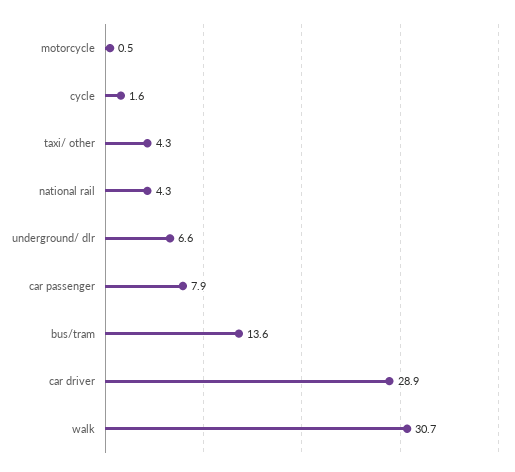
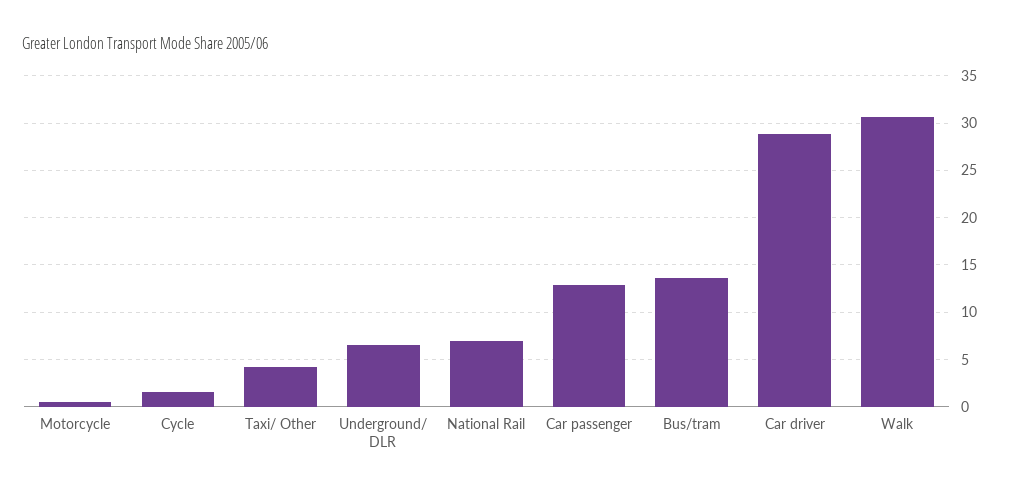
  {
    "motorcycle": 0.5,
    "cycle": 1.6,
    "taxi/ other": 4.3,
-   "national rail": 4.3,
+   "national rail": 7,
    "underground/ dlr": 6.6,
-   "car passenger": 7.9,
+   "car passenger": 13,
    "bus/tram": 13.6,
    "car driver": 28.9,
    "walk": 30.7
  }

